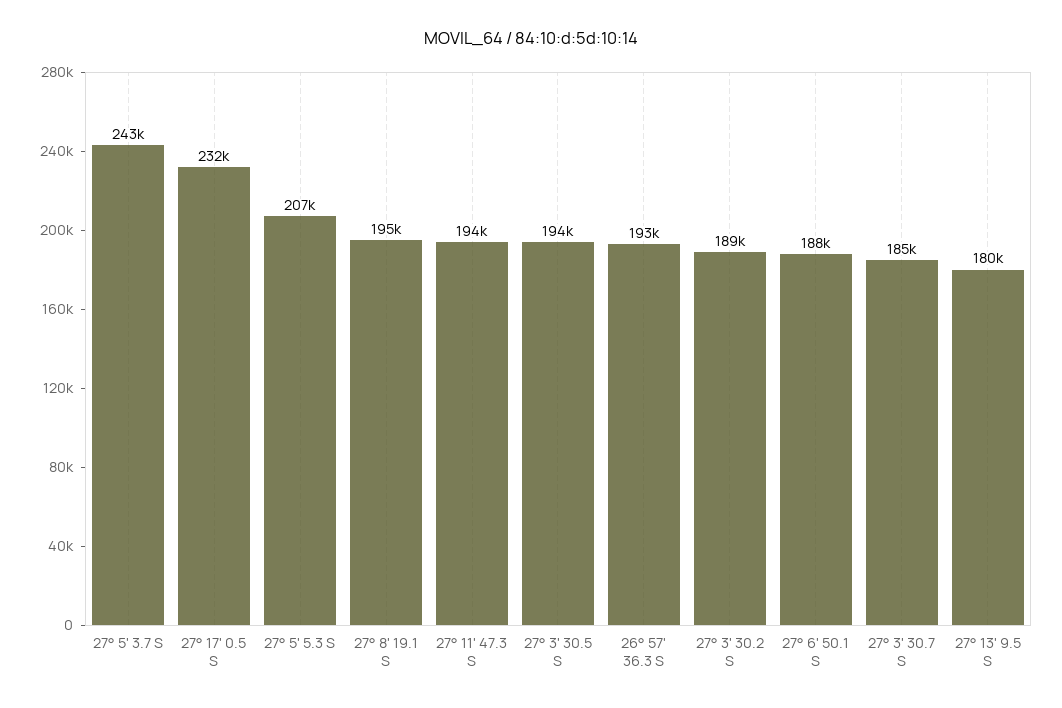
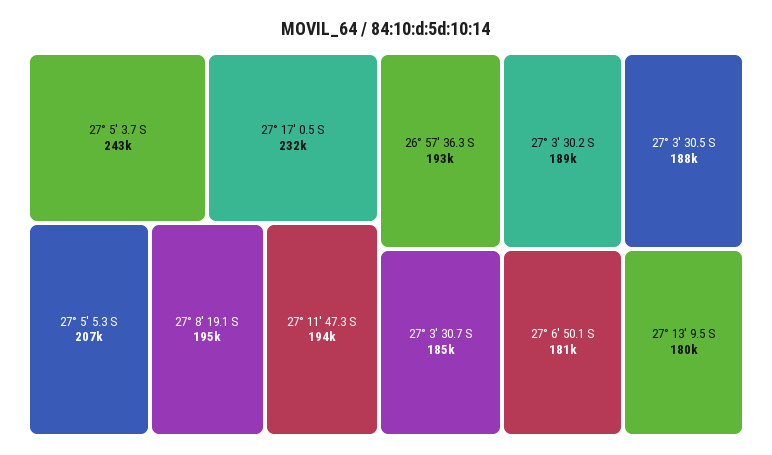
  {
    "27° 5' 3.7 S": 243000,
    "27° 17' 0.5 S": 232000,
    "27° 5' 5.3 S": 207000,
    "27° 8' 19.1 S": 195000,
    "27° 11' 47.3 S": 194000,
-   "27° 3' 30.5 S": 194000,
+   "27° 3' 30.5 S": 188000,
    "26° 57' 36.3 S": 193000,
    "27° 3' 30.2 S": 189000,
-   "27° 6' 50.1 S": 188000,
+   "27° 6' 50.1 S": 181000,
    "27° 3' 30.7 S": 185000,
    "27° 13' 9.5 S": 180000
  }

